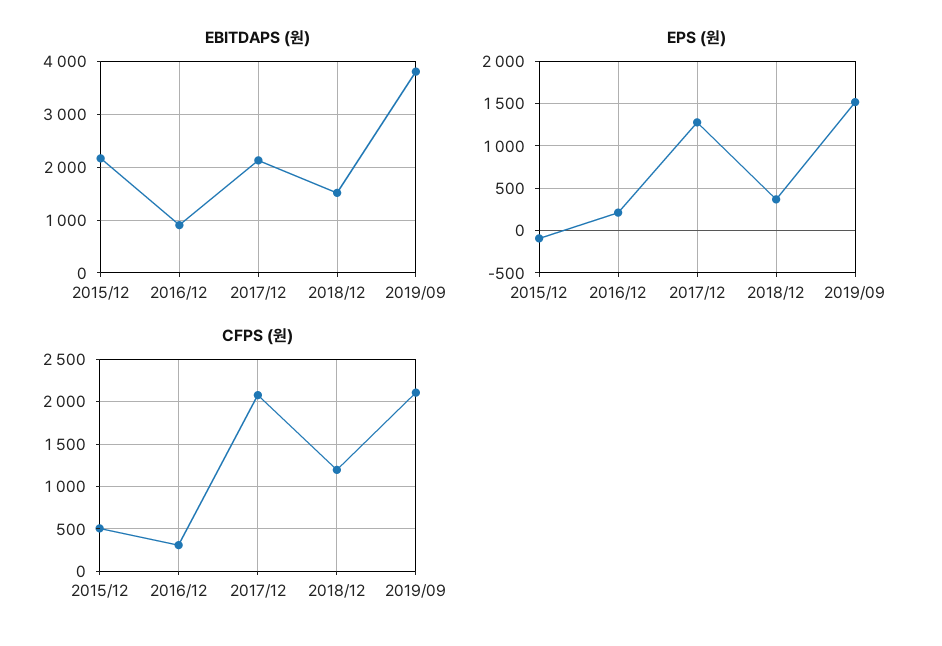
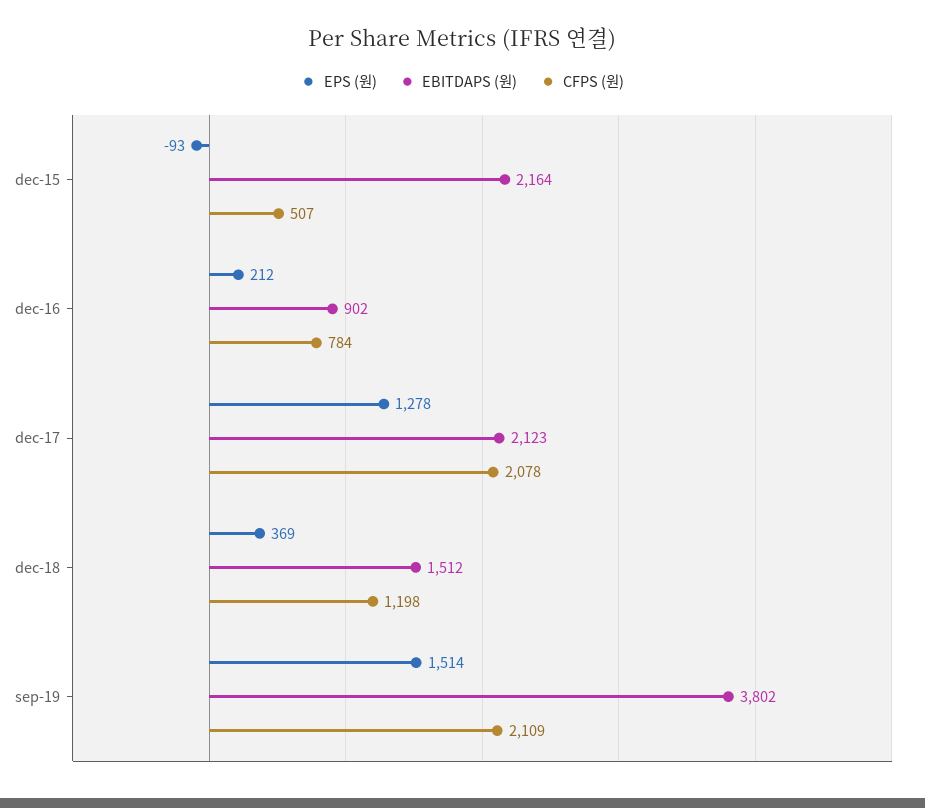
  {
    "EBITDAPS (원)": {
      "2015/12": 2164,
      "2016/12": 902,
      "2017/12": 2123,
      "2018/12": 1512,
      "2019/09": 3802
    },
    "EPS (원)": {
      "2015/12": -93,
      "2016/12": 212,
      "2017/12": 1278,
      "2018/12": 369,
      "2019/09": 1514
    },
    "CFPS (원)": {
      "2015/12": 507,
-     "2016/12": 300,
+     "2016/12": 784,
      "2017/12": 2078,
      "2018/12": 1198,
      "2019/09": 2109
    }
  }

